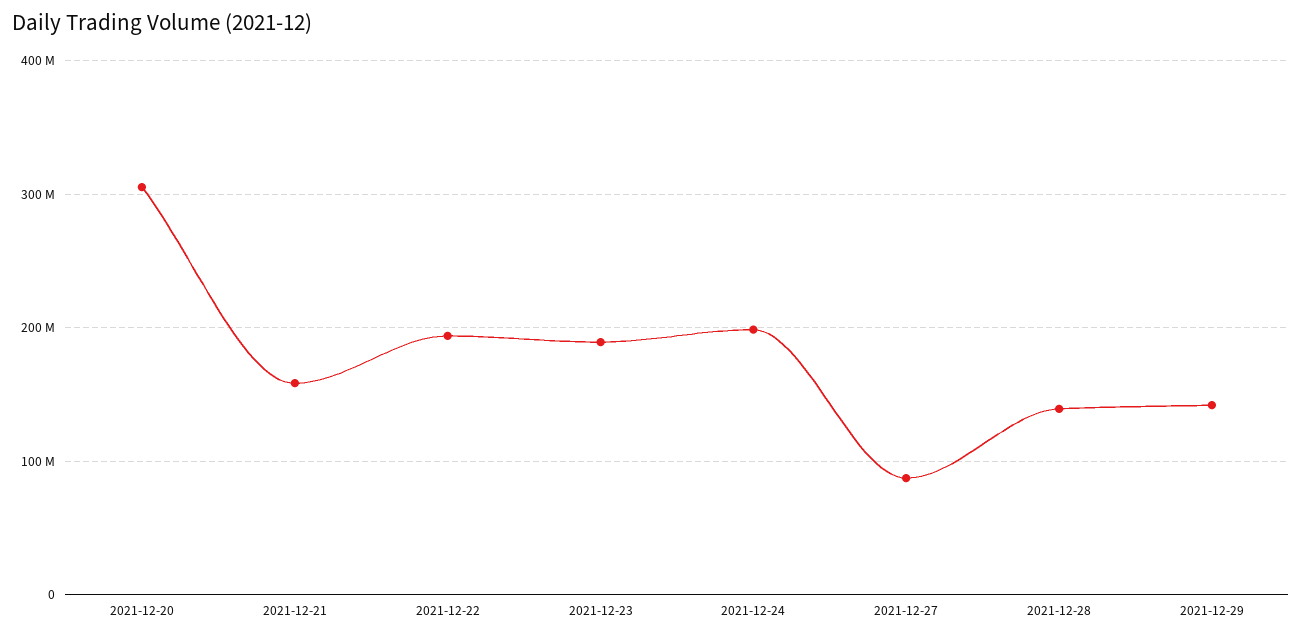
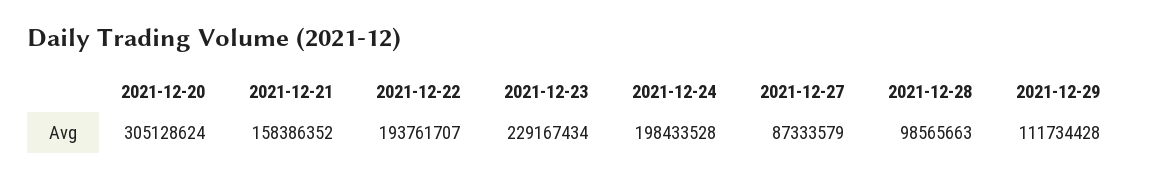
  {
    "2021-12-20": 305128624,
    "2021-12-21": 158386352,
    "2021-12-22": 193761707,
-   "2021-12-23": 190000000,
+   "2021-12-23": 229167434,
    "2021-12-24": 198433528,
    "2021-12-27": 87333579,
-   "2021-12-28": 140000000,
+   "2021-12-28": 98565663,
-   "2021-12-29": 140000000
+   "2021-12-29": 111734428
  }

